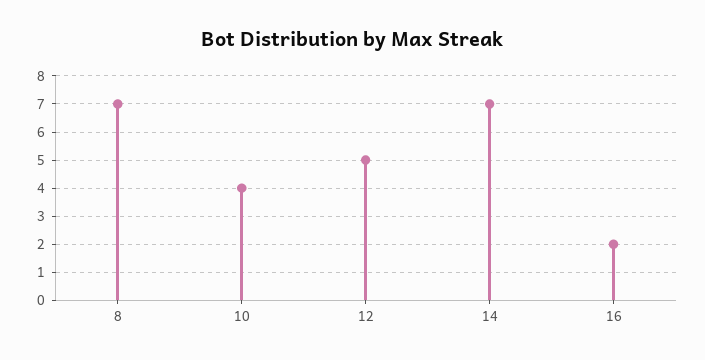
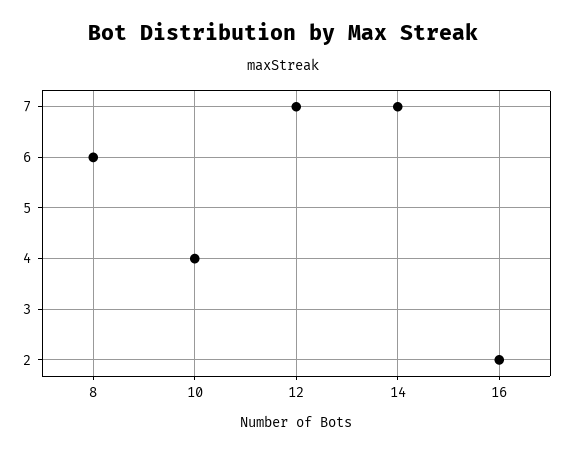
  {
-   "8": 7,
+   "8": 6,
    "10": 4,
-   "12": 5,
+   "12": 7,
    "14": 7,
    "16": 2
  }

